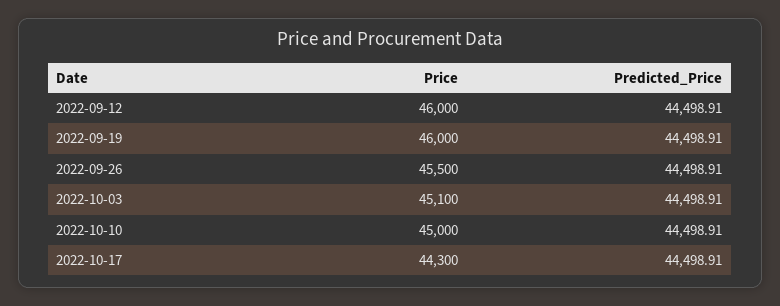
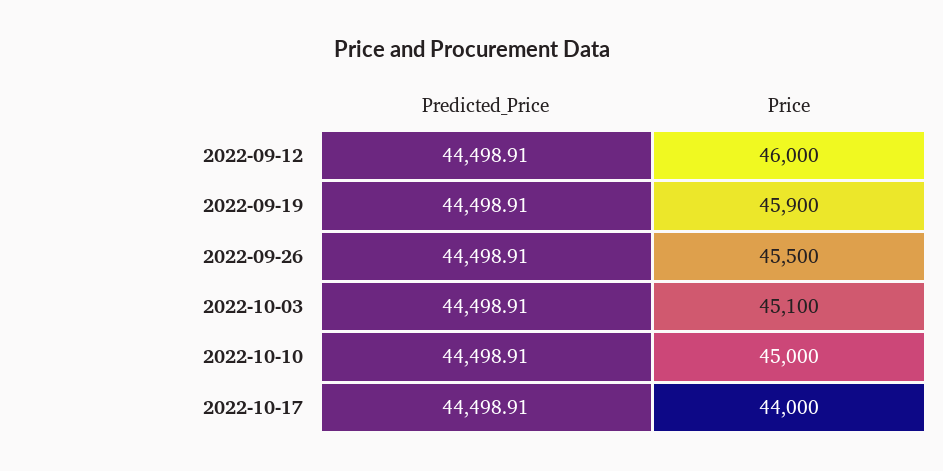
  {
    "Price": {
      "2022-09-12": 46000,
-     "2022-09-19": 46000,
+     "2022-09-19": 45900,
      "2022-09-26": 45500,
      "2022-10-03": 45100,
      "2022-10-10": 45000,
-     "2022-10-17": 44300
+     "2022-10-17": 44000
    },
    "Predicted_Price": {
      "2022-09-12": 44498.91,
      "2022-09-19": 44498.91,
      "2022-09-26": 44498.91,
      "2022-10-03": 44498.91,
      "2022-10-10": 44498.91,
      "2022-10-17": 44498.91
    }
  }

